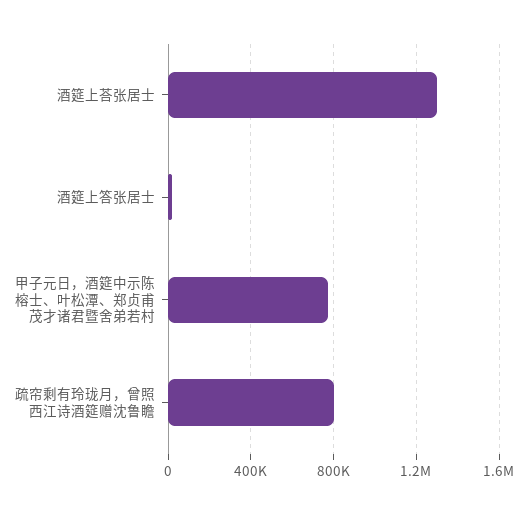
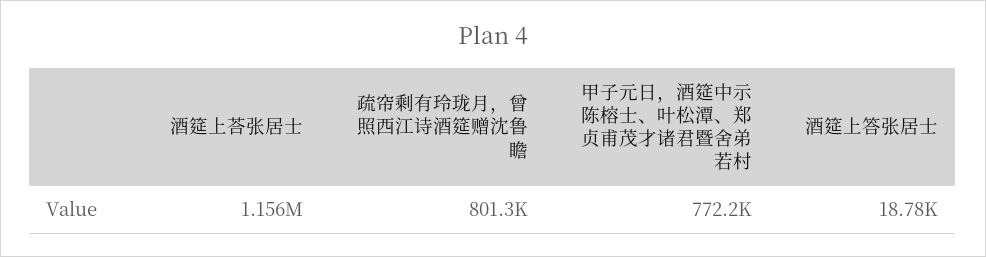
  {
-   "酒筵上荅张居士": 1300000,
+   "酒筵上荅张居士": 1156000,
    "酒筵上答张居士": 18780,
    "甲子元日，酒筵中示陈榕士、叶松潭、郑贞甫茂才诸君暨舍弟若村": 772200,
    "疏帘剩有玲珑月，曾照西江诗酒筵赠沈鲁瞻": 801300
  }

